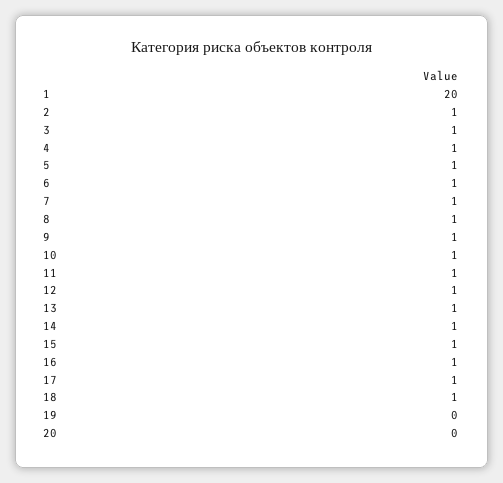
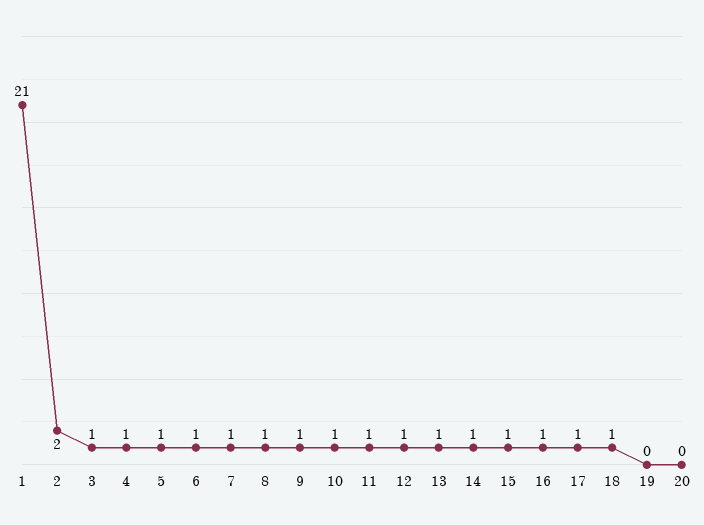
  {
-   "1": 20,
+   "1": 21,
-   "2": 1,
+   "2": 2,
    "3": 1,
    "4": 1,
    "5": 1,
    "6": 1,
    "7": 1,
    "8": 1,
    "9": 1,
    "10": 1,
    "11": 1,
    "12": 1,
    "13": 1,
    "14": 1,
    "15": 1,
    "16": 1,
    "17": 1,
    "18": 1,
    "19": 0,
    "20": 0
  }

